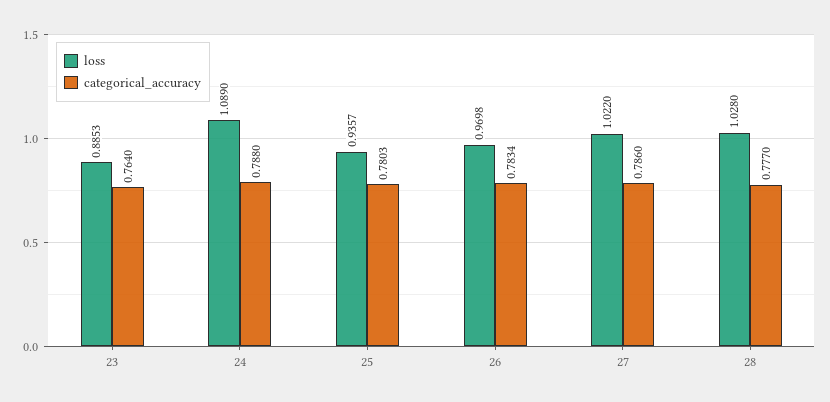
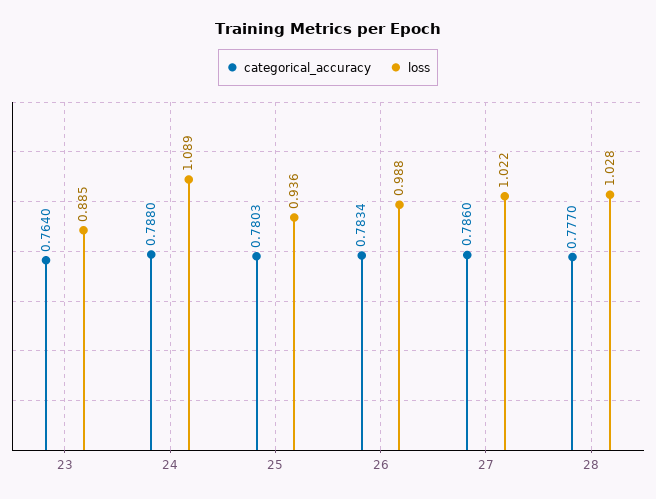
  {
    "loss": {
      "23": 0.8853,
      "24": 1.089,
      "25": 0.9357,
-     "26": 0.9698,
+     "26": 0.988,
      "27": 1.022,
      "28": 1.028
    },
    "categorical_accuracy": {
      "23": 0.764,
      "24": 0.788,
      "25": 0.7803,
      "26": 0.7834,
      "27": 0.786,
      "28": 0.777
    }
  }

